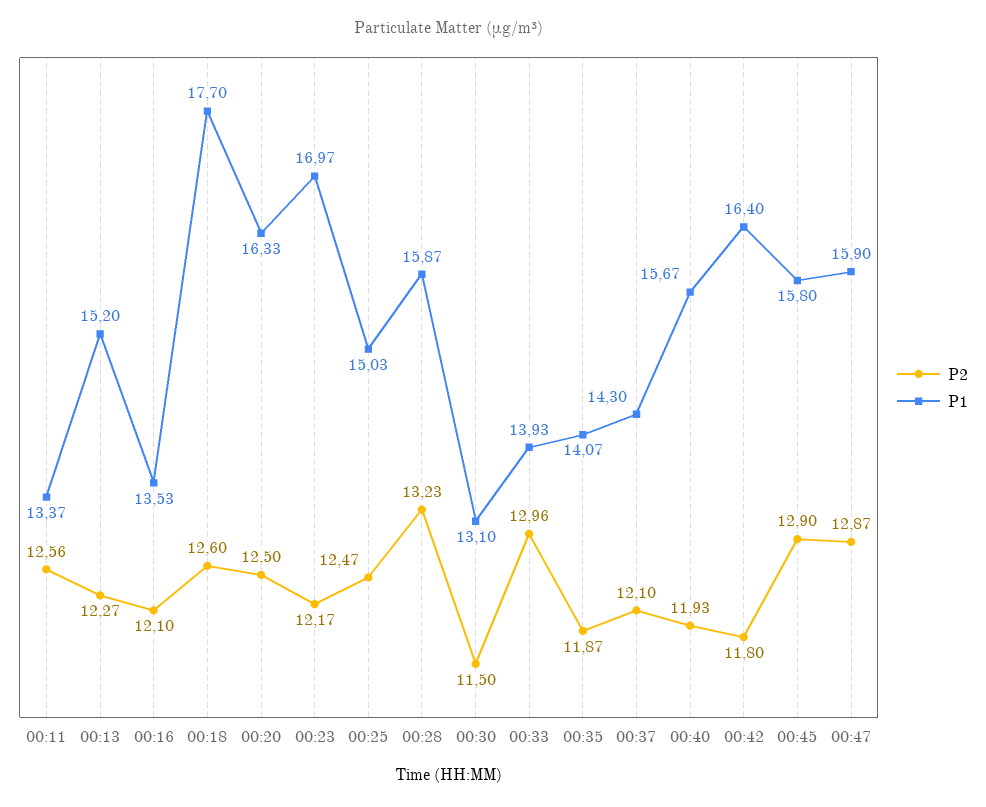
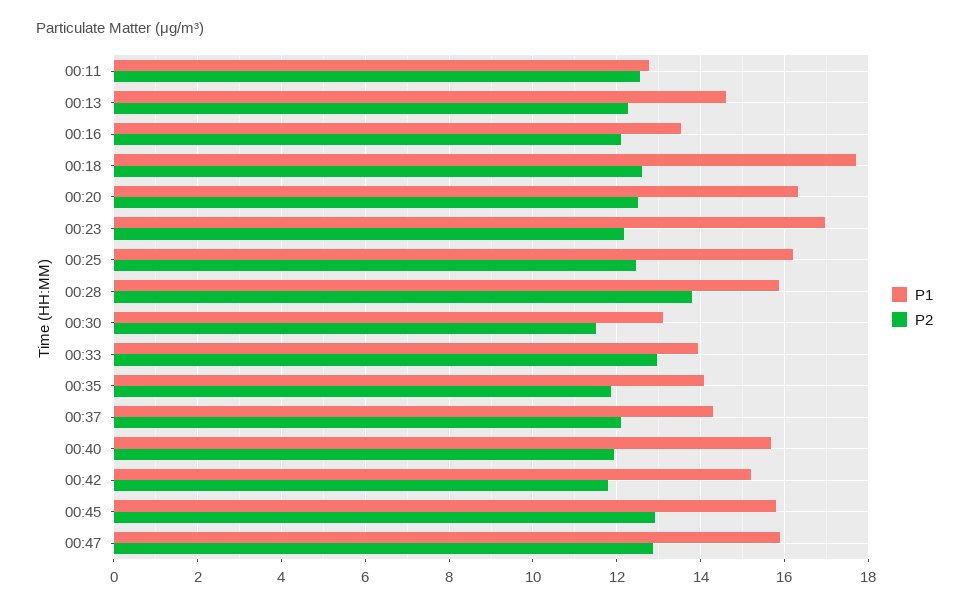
  {
    "P2": {
      "00:11": 12.56,
      "00:13": 12.27,
      "00:16": 12.1,
      "00:18": 12.6,
      "00:20": 12.5,
      "00:23": 12.17,
      "00:25": 12.47,
-     "00:28": 13.23,
+     "00:28": 13.8,
      "00:30": 11.5,
      "00:33": 12.96,
      "00:35": 11.87,
      "00:37": 12.1,
      "00:40": 11.93,
      "00:42": 11.8,
      "00:45": 12.9,
      "00:47": 12.87
    },
    "P1": {
-     "00:11": 13.37,
+     "00:11": 12.8,
-     "00:13": 15.2,
+     "00:13": 14.6,
      "00:16": 13.53,
      "00:18": 17.7,
      "00:20": 16.33,
      "00:23": 16.97,
-     "00:25": 15.03,
+     "00:25": 16.2,
      "00:28": 15.87,
      "00:30": 13.1,
      "00:33": 13.93,
      "00:35": 14.07,
      "00:37": 14.3,
      "00:40": 15.67,
-     "00:42": 16.4,
+     "00:42": 15.2,
      "00:45": 15.8,
      "00:47": 15.9
    }
  }

